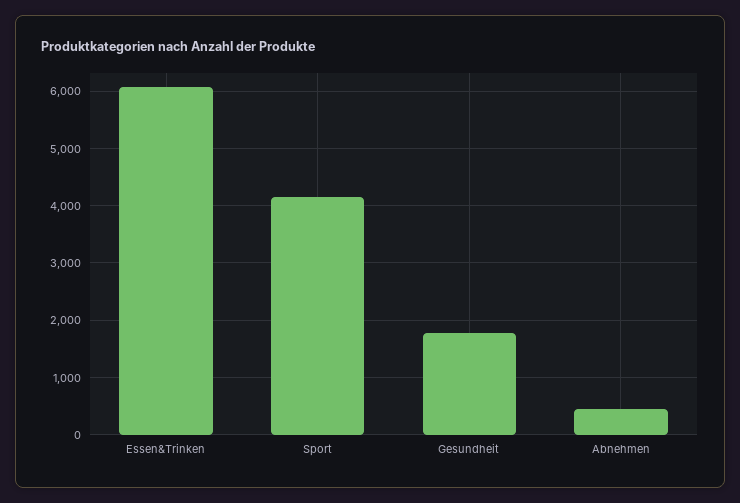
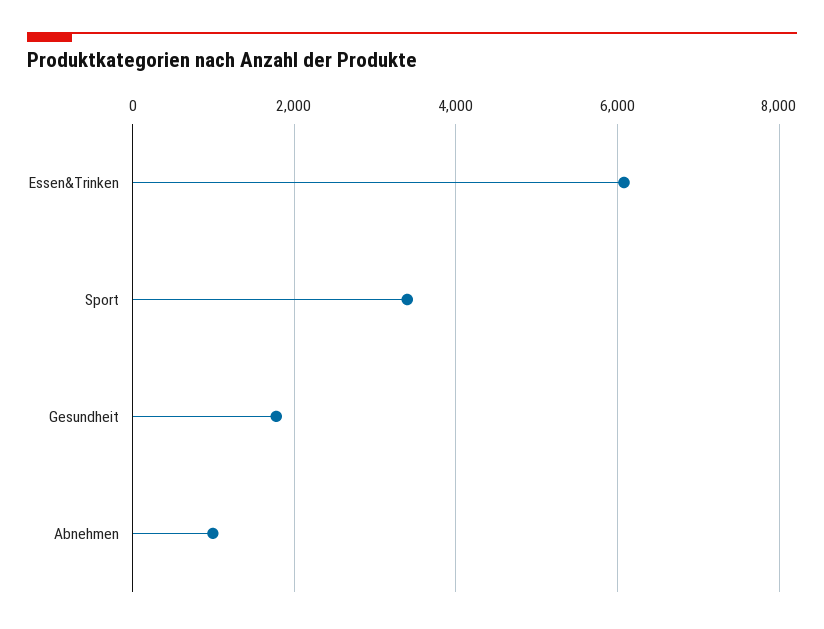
  {
    "Essen&Trinken": 6000,
-   "Sport": 4200,
+   "Sport": 3400,
    "Gesundheit": 1800,
-   "Abnehmen": 400
+   "Abnehmen": 1000
  }

